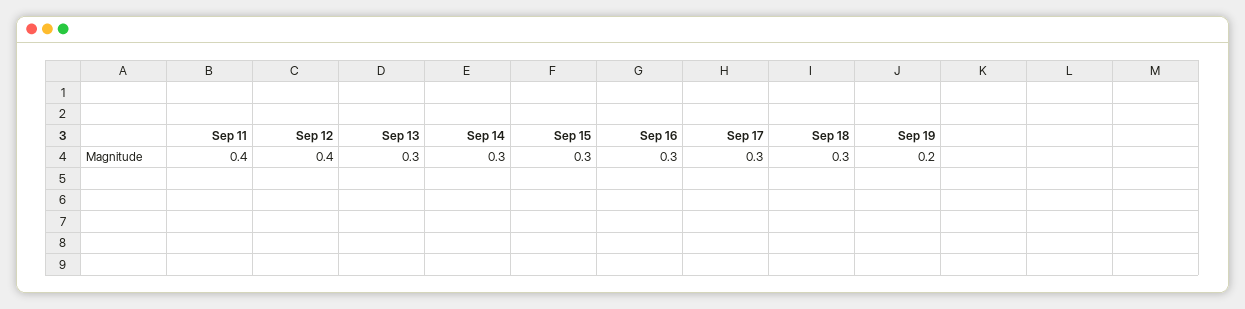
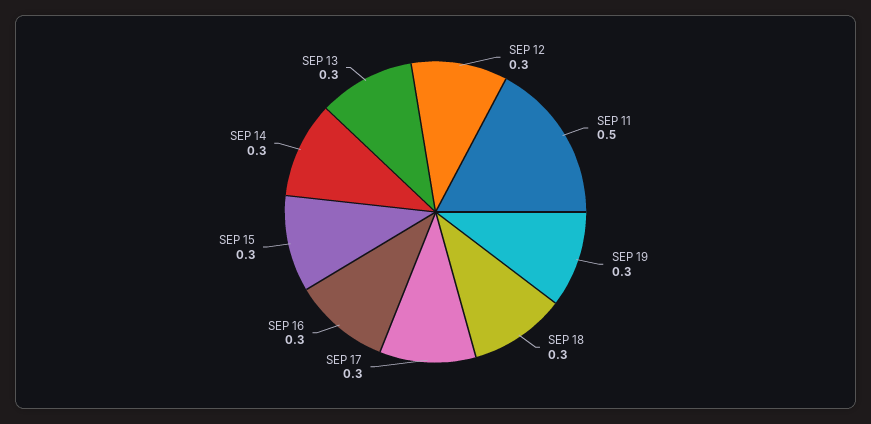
  {
-   "Sep 11": 0.4,
+   "Sep 11": 0.5,
-   "Sep 12": 0.4,
+   "Sep 12": 0.3,
    "Sep 13": 0.3,
    "Sep 14": 0.3,
    "Sep 15": 0.3,
    "Sep 16": 0.3,
    "Sep 17": 0.3,
    "Sep 18": 0.3,
-   "Sep 19": 0.2
+   "Sep 19": 0.3
  }

